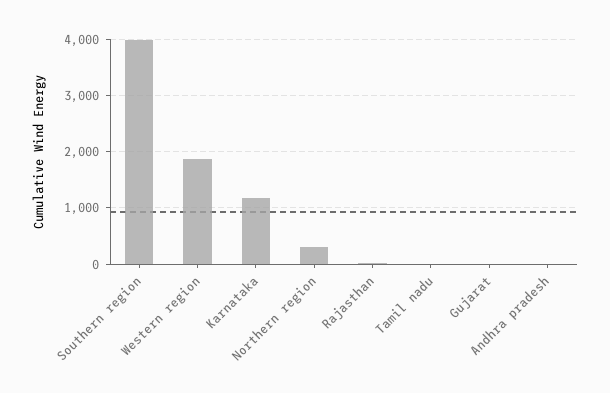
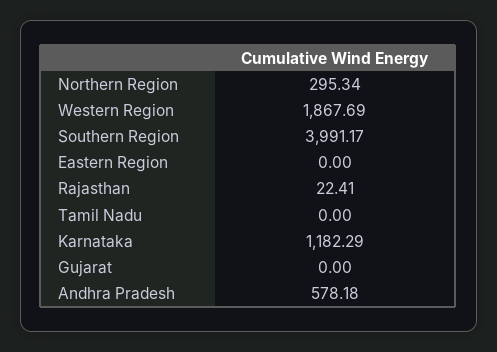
  {
    "Southern region": 3991.17,
    "Western region": 1867.69,
    "Karnataka": 1182.29,
    "Northern region": 295.34,
    "Rajasthan": 22.41,
    "Tamil nadu": 0,
    "Gujarat": 0,
-   "Andhra pradesh": 0
+   "Andhra pradesh": 578.18,
+   "Eastern Region": 0
  }

